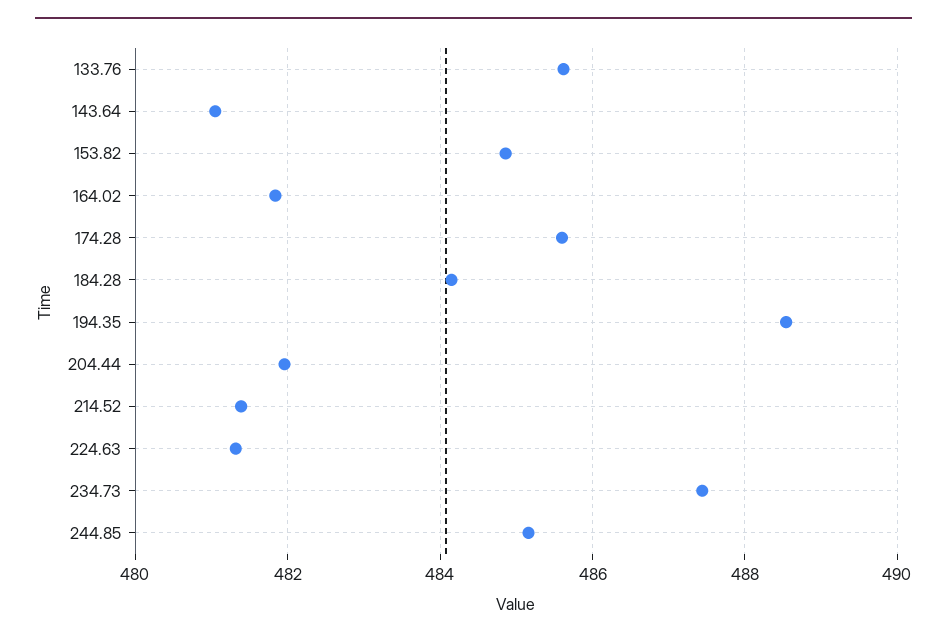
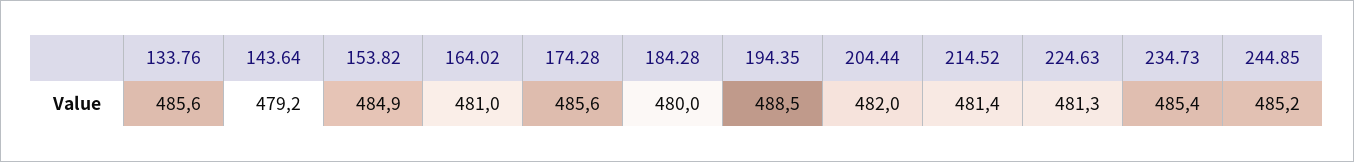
  {
    "133.76": 485.6,
-   "143.64": 481,
+   "143.64": 479.2,
    "153.82": 484.9,
-   "164.02": 481.8,
+   "164.02": 481,
    "174.28": 485.6,
-   "184.28": 484.2,
+   "184.28": 480,
    "194.35": 488.5,
    "204.44": 482,
    "214.52": 481.4,
    "224.63": 481.3,
-   "234.73": 487.4,
+   "234.73": 485.4,
    "244.85": 485.2
  }

